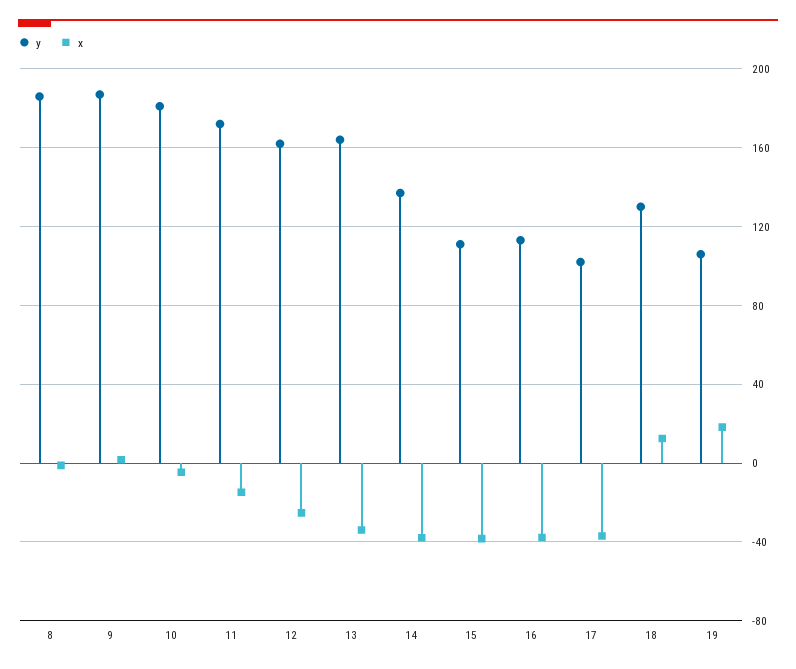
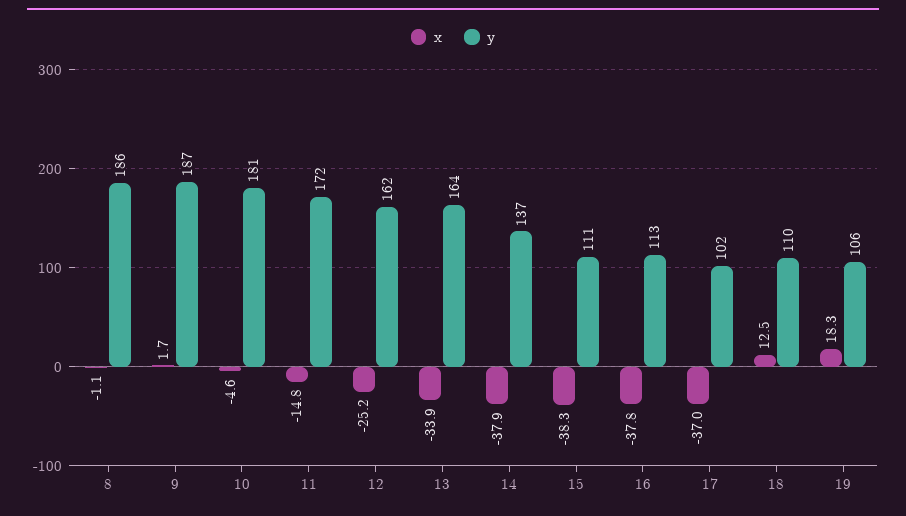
  {
    "y": {
      "8": 186,
      "9": 187,
      "10": 181,
      "11": 172,
      "12": 162,
      "13": 164,
      "14": 137,
      "15": 111,
      "16": 113,
      "17": 102,
-     "18": 130,
+     "18": 110,
      "19": 106
    },
    "x": {
      "8": -1.1,
      "9": 1.7,
      "10": -4.6,
      "11": -14.8,
      "12": -25.2,
      "13": -33.9,
      "14": -37.9,
      "15": -38.3,
      "16": -37.8,
      "17": -37,
      "18": 12.5,
      "19": 18.3
    }
  }

